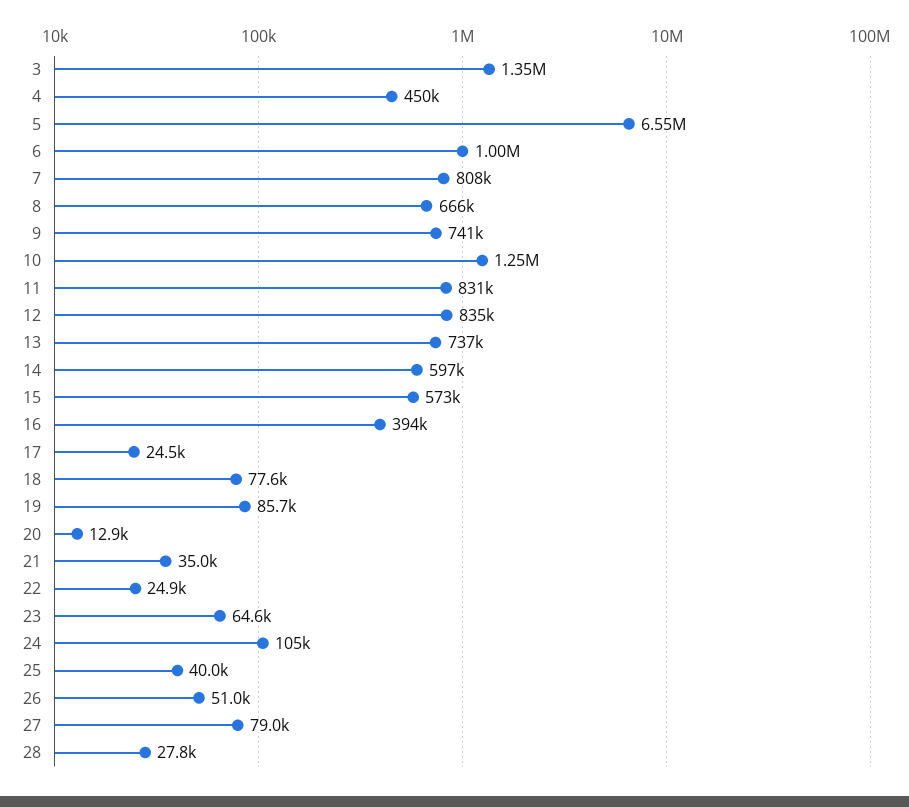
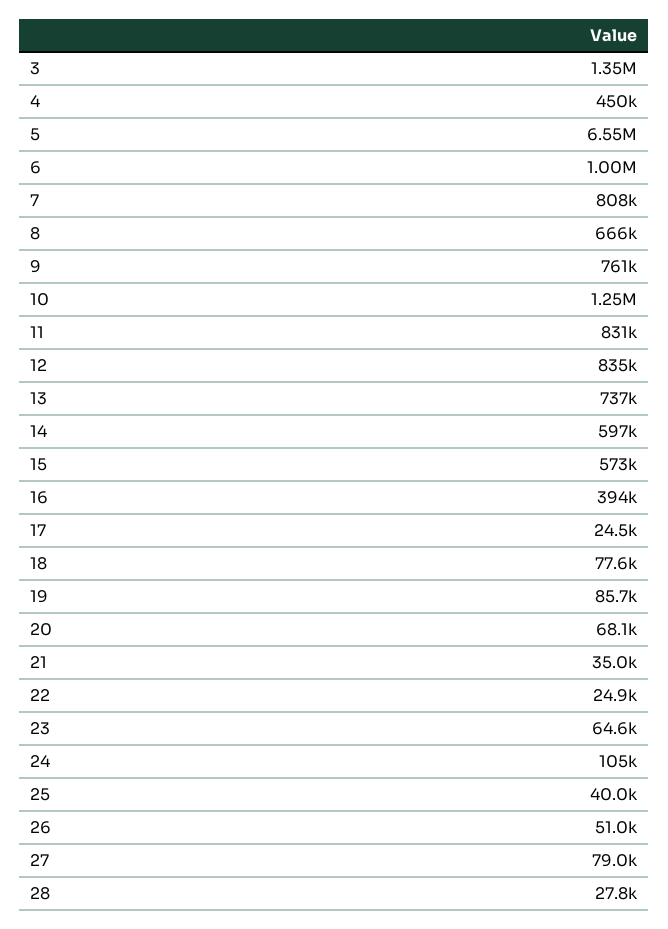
  {
    "3": 1350000,
    "4": 450000,
    "5": 6550000,
    "6": 1000000,
    "7": 808000,
    "8": 666000,
-   "9": 741000,
+   "9": 761000,
    "10": 1250000,
    "11": 831000,
    "12": 835000,
    "13": 737000,
    "14": 597000,
    "15": 573000,
    "16": 394000,
    "17": 24500,
    "18": 77600,
    "19": 85700,
-   "20": 12900,
+   "20": 68100,
    "21": 35000,
    "22": 24900,
    "23": 64600,
    "24": 105000,
    "25": 40000,
    "26": 51000,
    "27": 79000,
    "28": 27800
  }

